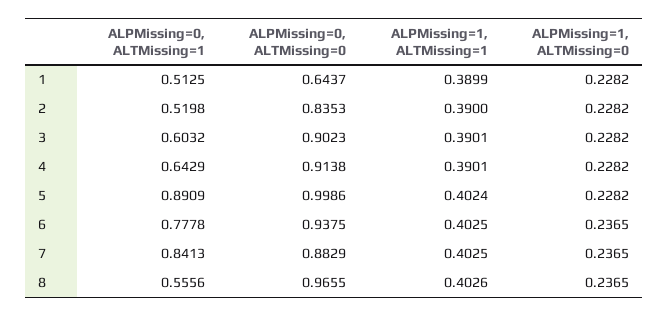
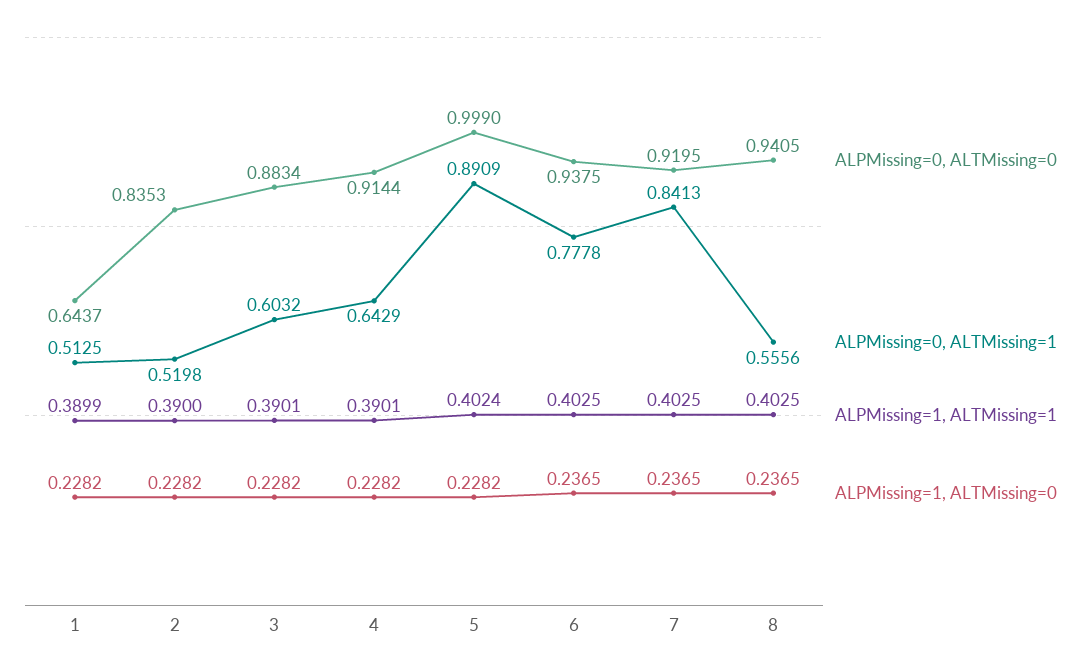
  {
    "ALPMissing=0, ALTMissing=1": {
      "1": 0.5125,
      "2": 0.5198,
      "3": 0.6032,
      "4": 0.6429,
      "5": 0.8909,
      "6": 0.7778,
      "7": 0.8413,
      "8": 0.5556
    },
    "ALPMissing=0, ALTMissing=0": {
      "1": 0.6437,
      "2": 0.8353,
-     "3": 0.9023,
+     "3": 0.8834,
-     "4": 0.9138,
+     "4": 0.9144,
-     "5": 0.9986,
+     "5": 0.999,
      "6": 0.9375,
-     "7": 0.8829,
+     "7": 0.9195,
-     "8": 0.9655
+     "8": 0.9405
    },
    "ALPMissing=1, ALTMissing=1": {
      "1": 0.3899,
      "2": 0.39,
      "3": 0.3901,
      "4": 0.3901,
      "5": 0.4024,
      "6": 0.4025,
      "7": 0.4025,
-     "8": 0.4026
+     "8": 0.4025
    },
    "ALPMissing=1, ALTMissing=0": {
      "1": 0.2282,
      "2": 0.2282,
      "3": 0.2282,
      "4": 0.2282,
      "5": 0.2282,
      "6": 0.2365,
      "7": 0.2365,
      "8": 0.2365
    }
  }

